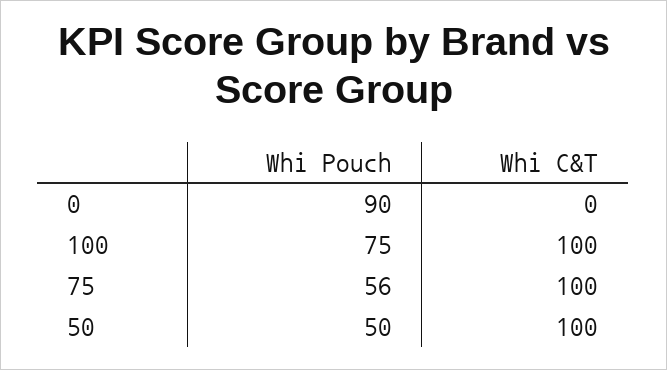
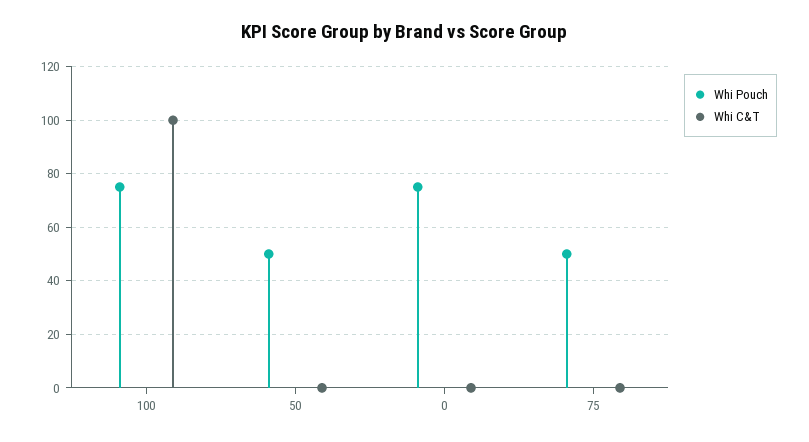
  {
    "Whi Pouch": {
-     "0": 90,
+     "0": 75,
      "100": 75,
-     "75": 56,
+     "75": 50,
      "50": 50
    },
    "Whi C&T": {
      "0": 0,
      "100": 100,
-     "75": 100,
+     "75": 0,
-     "50": 100
+     "50": 0
    }
  }

